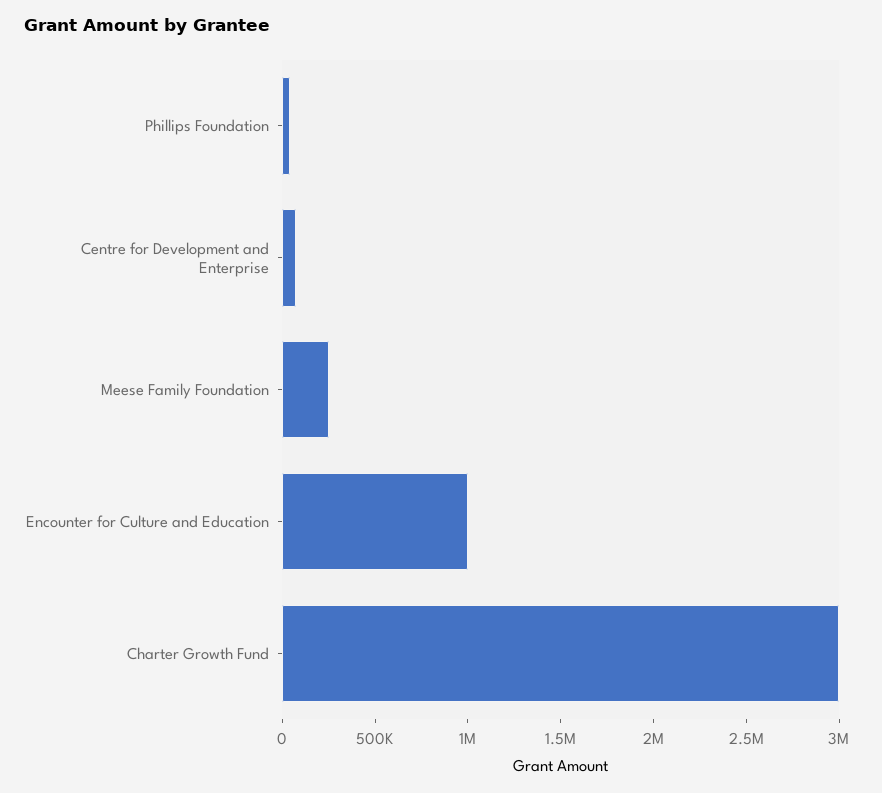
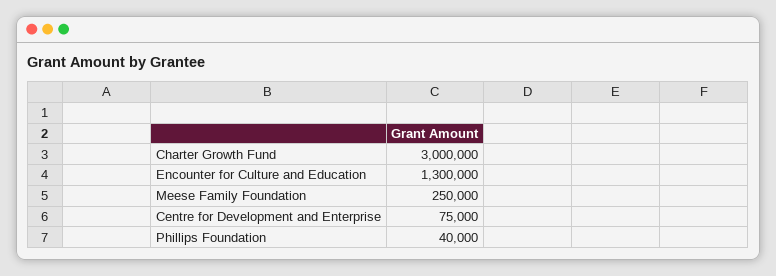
  {
    "Phillips Foundation": 40000,
    "Centre for Development and Enterprise": 75000,
    "Meese Family Foundation": 250000,
-   "Encounter for Culture and Education": 1000000,
+   "Encounter for Culture and Education": 1300000,
    "Charter Growth Fund": 3000000
  }

